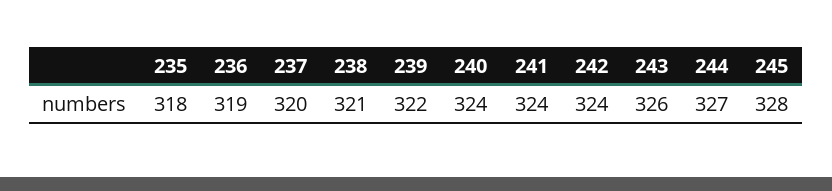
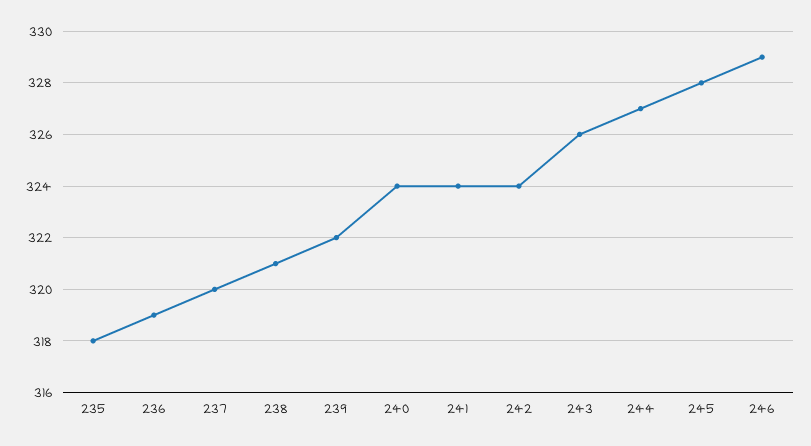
  {
    "235": 318,
    "236": 319,
    "237": 320,
    "238": 321,
    "239": 322,
    "240": 324,
    "241": 324,
    "242": 324,
    "243": 326,
    "244": 327,
-   "245": 328
+   "245": 328,
+   "246": 329
  }

